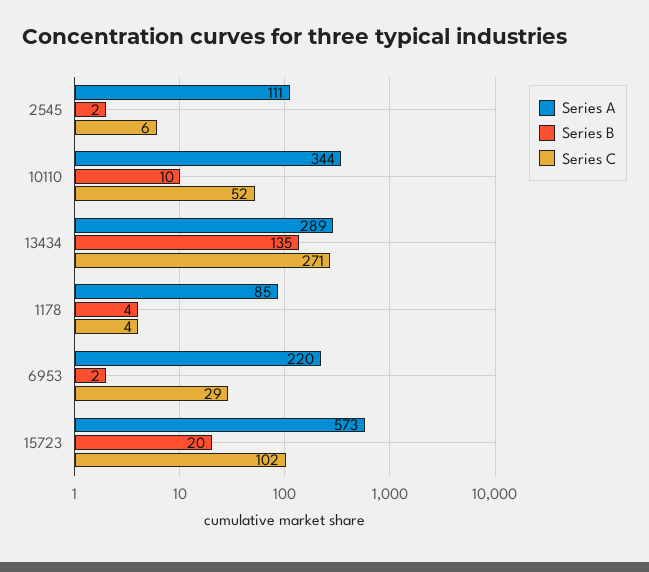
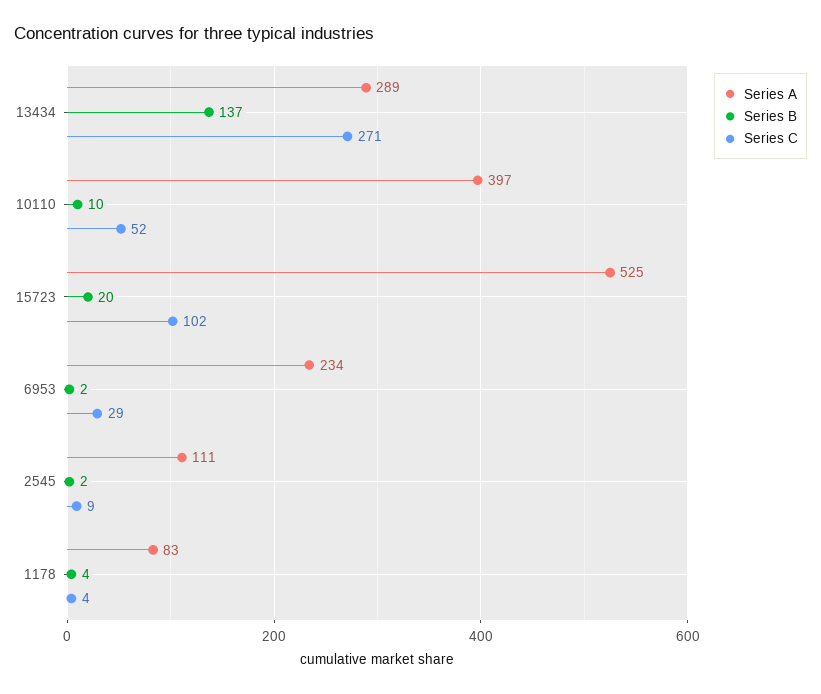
  {
    "Series A": {
      "2545": 111,
-     "10110": 344,
+     "10110": 397,
      "13434": 289,
-     "1178": 85,
+     "1178": 83,
-     "6953": 220,
+     "6953": 234,
-     "15723": 573
+     "15723": 525
    },
    "Series B": {
      "2545": 2,
      "10110": 10,
-     "13434": 135,
+     "13434": 137,
      "1178": 4,
      "6953": 2,
      "15723": 20
    },
    "Series C": {
-     "2545": 6,
+     "2545": 9,
      "10110": 52,
      "13434": 271,
      "1178": 4,
      "6953": 29,
      "15723": 102
    }
  }

